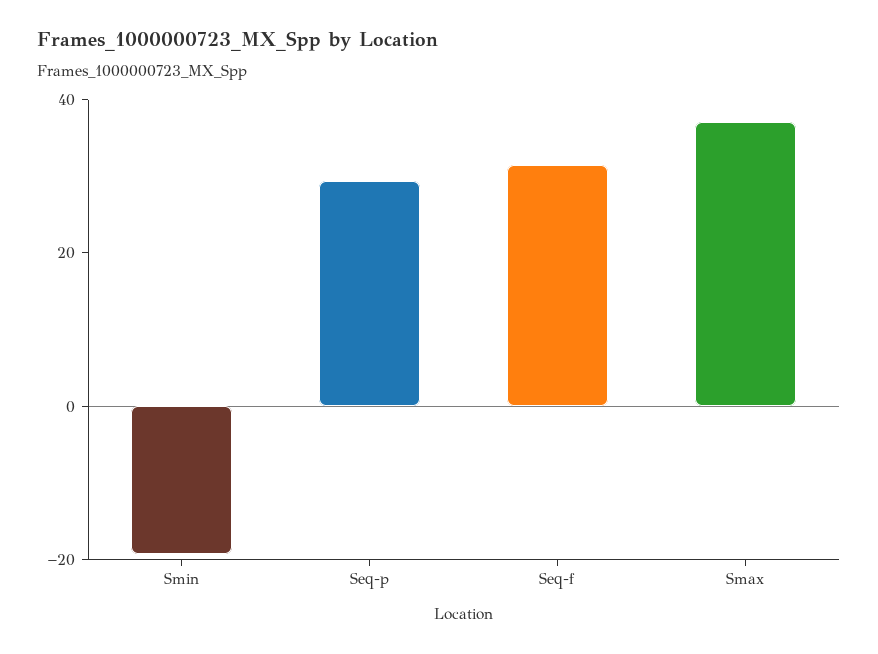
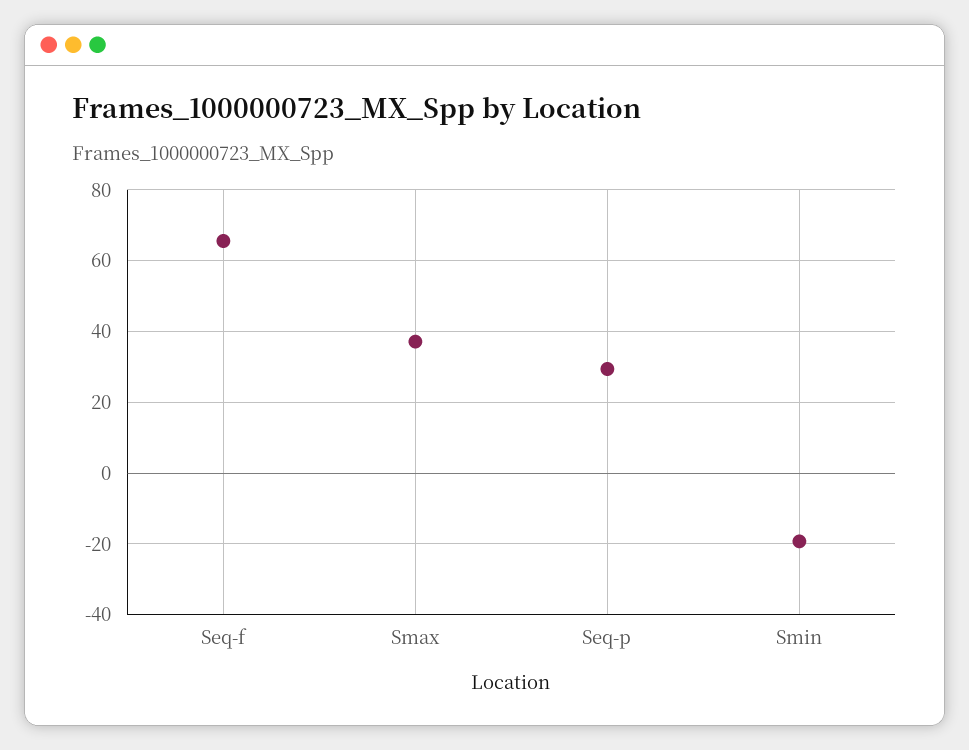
  {
    "Smin": -20,
    "Seq-p": 30,
-   "Seq-f": 30,
+   "Seq-f": 66,
    "Smax": 38
  }

